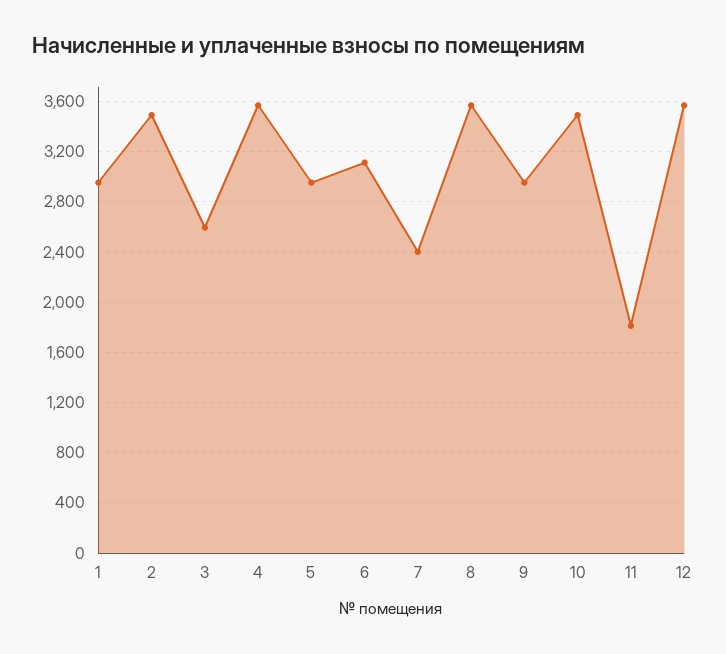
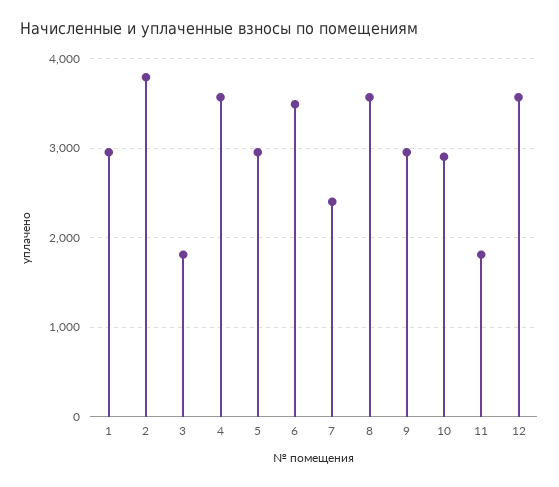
  {
    "1": 2950,
-   "2": 3500,
+   "2": 3800,
-   "3": 2600,
+   "3": 1800,
    "4": 3550,
    "5": 2950,
-   "6": 3100,
+   "6": 3500,
    "7": 2400,
    "8": 3550,
    "9": 2950,
-   "10": 3500,
+   "10": 2900,
    "11": 1800,
    "12": 3550
  }

